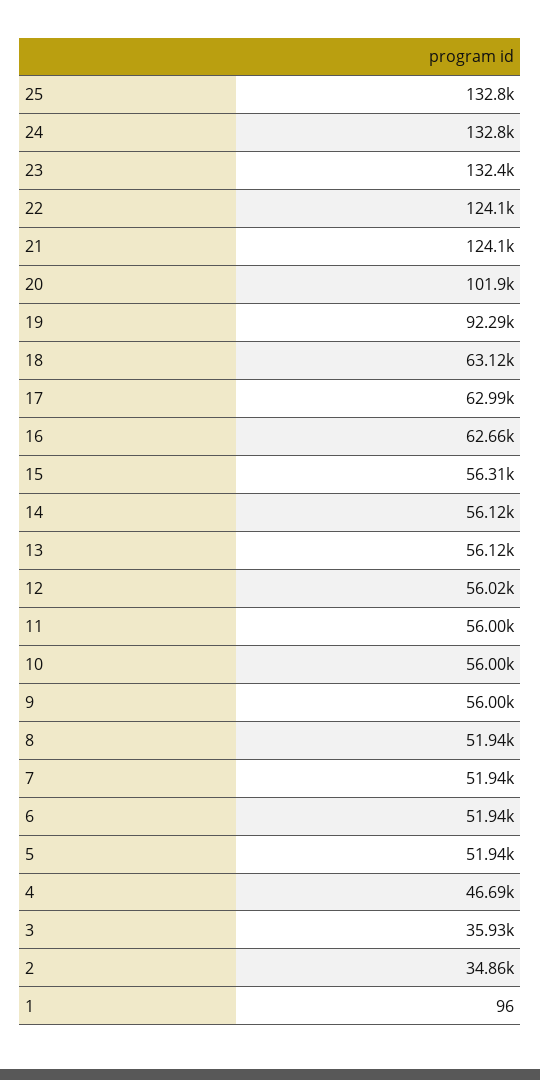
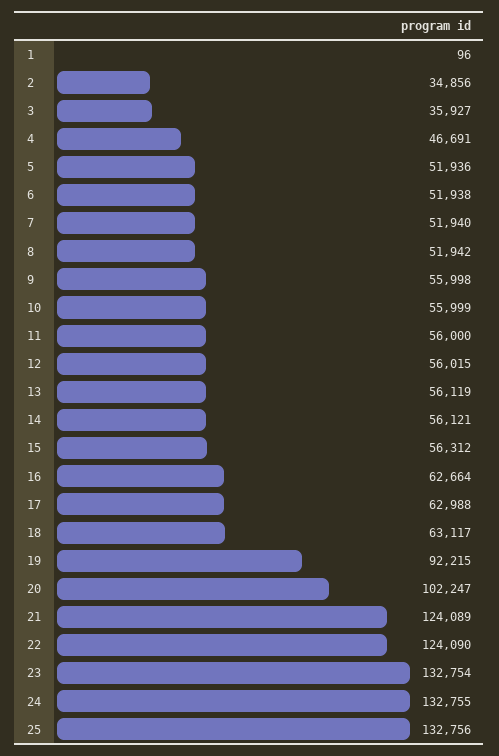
  {
    "25": 132756,
    "24": 132755,
-   "23": 132400,
+   "23": 132754,
    "22": 124090,
    "21": 124089,
-   "20": 101900,
+   "20": 102247,
-   "19": 92290,
+   "19": 92215,
    "18": 63117,
    "17": 62988,
    "16": 62664,
    "15": 56312,
    "14": 56121,
    "13": 56119,
    "12": 56015,
    "11": 56000,
    "10": 55999,
    "9": 55998,
    "8": 51942,
    "7": 51940,
    "6": 51938,
    "5": 51936,
    "4": 46691,
    "3": 35927,
    "2": 34856,
    "1": 96
  }

